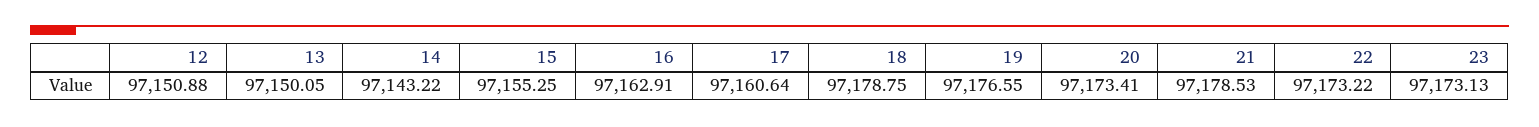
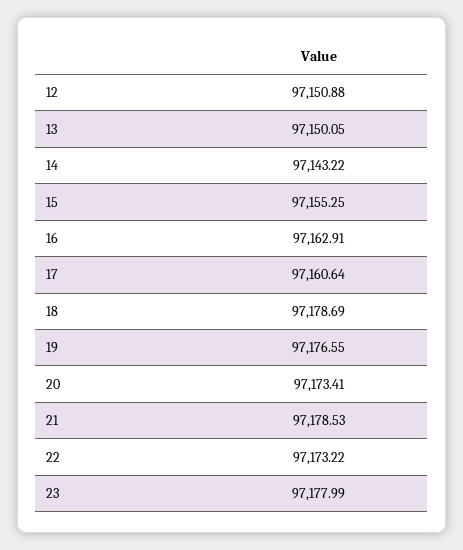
  {
    "12": 97150.88,
    "13": 97150.05,
    "14": 97143.22,
    "15": 97155.25,
    "16": 97162.91,
    "17": 97160.64,
-   "18": 97178.75,
+   "18": 97178.69,
    "19": 97176.55,
    "20": 97173.41,
    "21": 97178.53,
    "22": 97173.22,
-   "23": 97173.13
+   "23": 97177.99
  }

